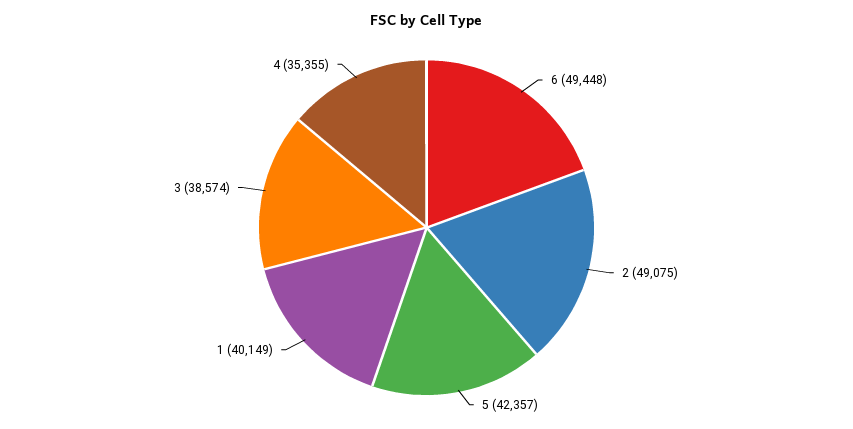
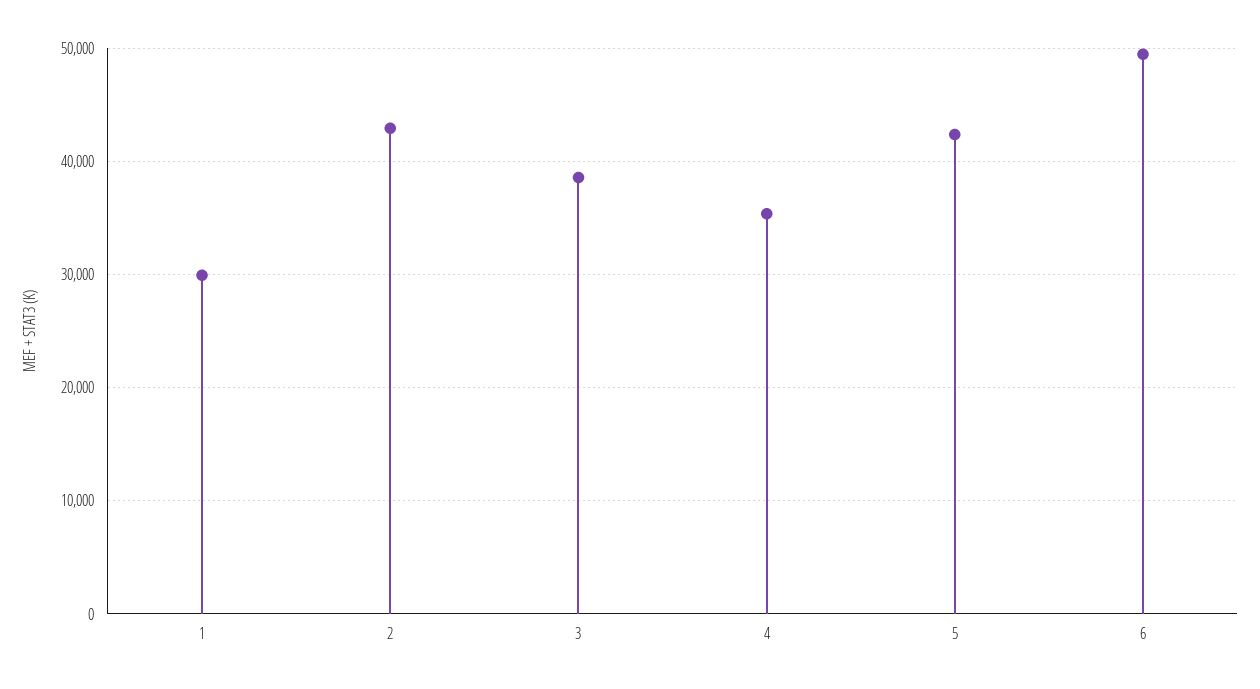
  {
    "6": 49448,
-   "2": 49075,
+   "2": 43000,
    "5": 42357,
-   "1": 40149,
+   "1": 30000,
    "3": 38574,
    "4": 35355
  }

